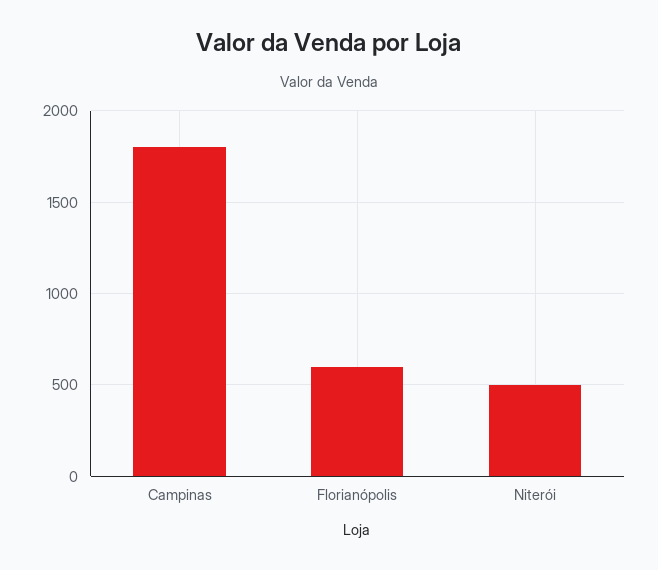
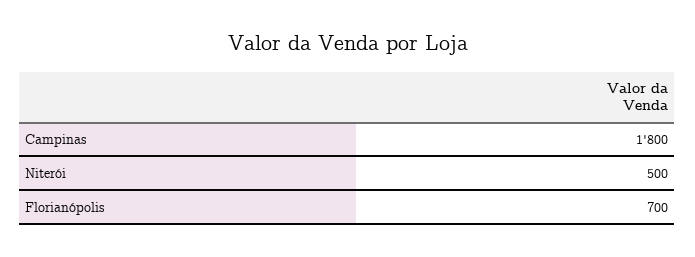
  {
    "Campinas": 1800,
-   "Florianópolis": 600,
+   "Florianópolis": 700,
    "Niterói": 500
  }

